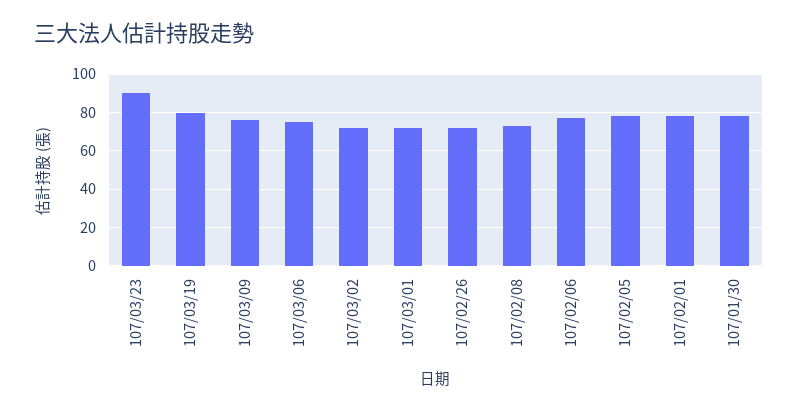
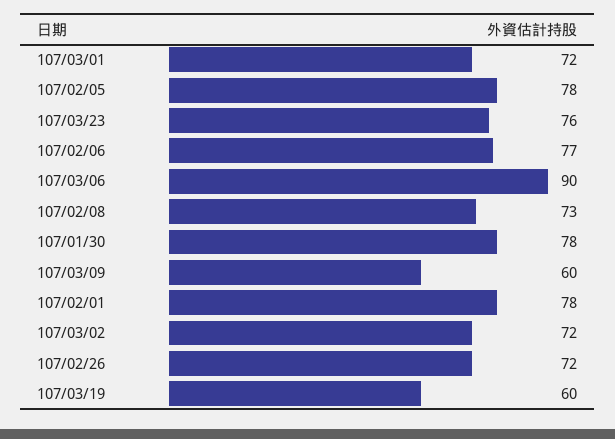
  {
-   "107/03/23": 90,
+   "107/03/23": 76,
-   "107/03/19": 80,
+   "107/03/19": 60,
-   "107/03/09": 75,
+   "107/03/09": 60,
-   "107/03/06": 75,
+   "107/03/06": 90,
    "107/03/02": 72,
    "107/03/01": 72,
    "107/02/26": 72,
    "107/02/08": 73,
    "107/02/06": 77,
    "107/02/05": 78,
    "107/02/01": 78,
    "107/01/30": 78
  }

